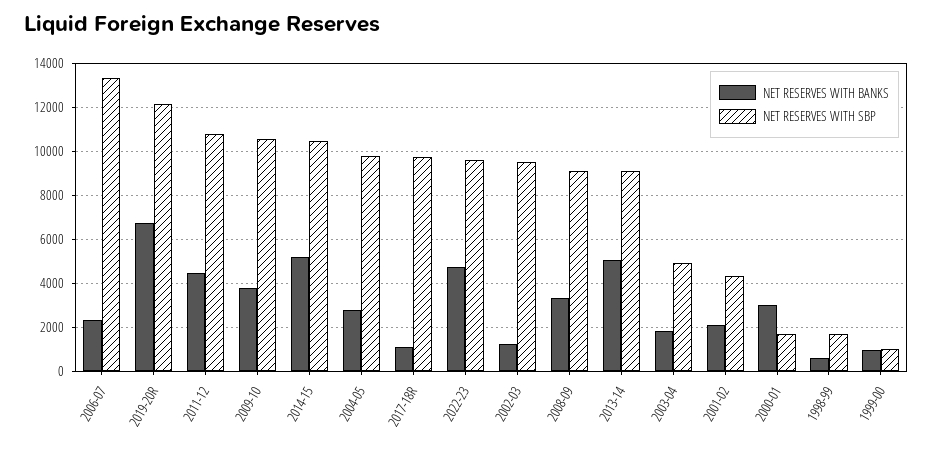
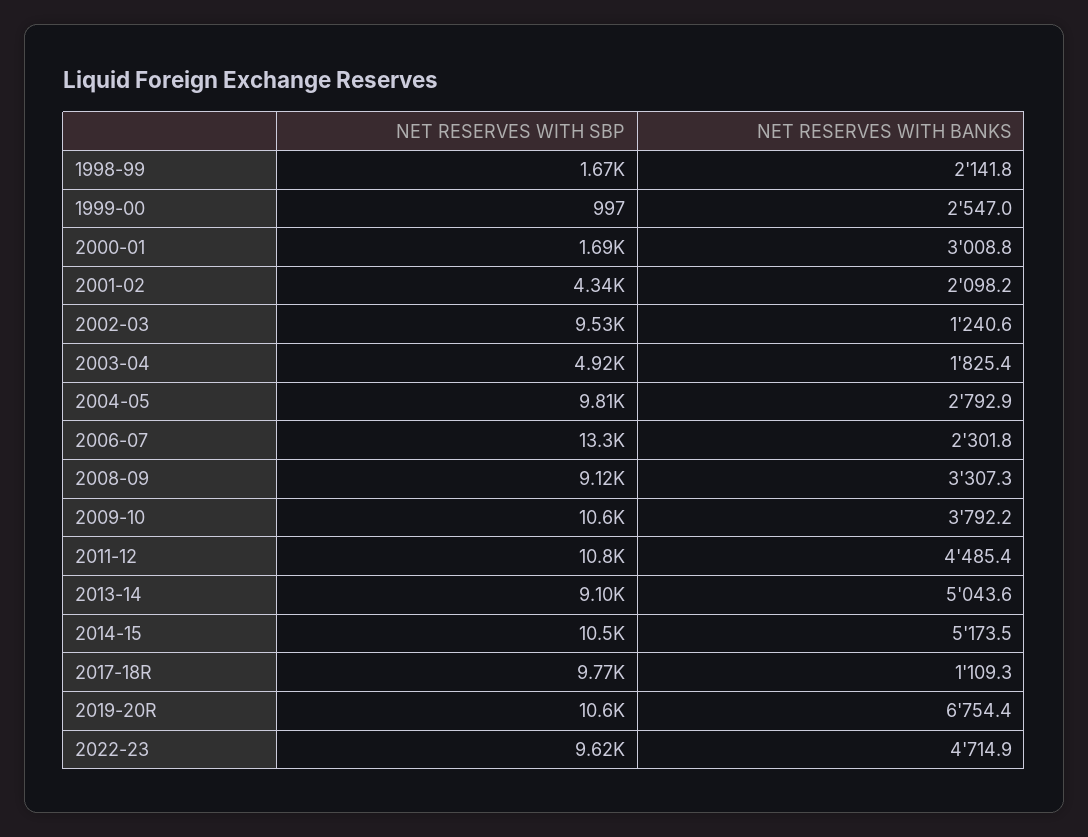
  {
    "NET RESERVES WITH BANKS": {
      "2006-07": 2301.8,
      "2019-20R": 6754.4,
      "2011-12": 4485.4,
      "2009-10": 3792.2,
      "2014-15": 5173.5,
      "2004-05": 2792.9,
      "2017-18R": 1109.3,
      "2022-23": 4714.9,
      "2002-03": 1240.6,
      "2008-09": 3307.3,
      "2013-14": 5043.6,
      "2003-04": 1825.4,
      "2001-02": 2098.2,
      "2000-01": 3008.8,
-     "1998-99": 500,
+     "1998-99": 2141.8,
-     "1999-00": 1000
+     "1999-00": 2547
    },
    "NET RESERVES WITH SBP": {
      "2006-07": 13300,
-     "2019-20R": 12000,
+     "2019-20R": 10600,
      "2011-12": 10800,
      "2009-10": 10600,
      "2014-15": 10500,
      "2004-05": 9810,
      "2017-18R": 9770,
      "2022-23": 9620,
      "2002-03": 9530,
      "2008-09": 9120,
      "2013-14": 9100,
      "2003-04": 4920,
      "2001-02": 4340,
      "2000-01": 1690,
      "1998-99": 1670,
      "1999-00": 997
    }
  }

